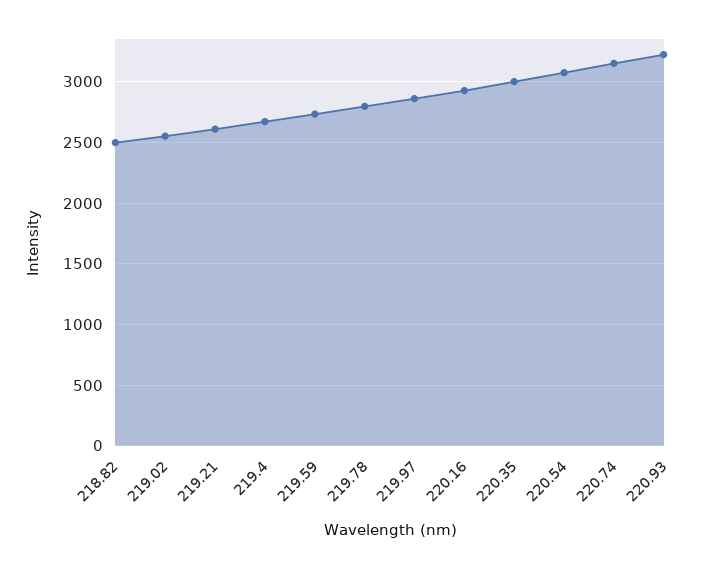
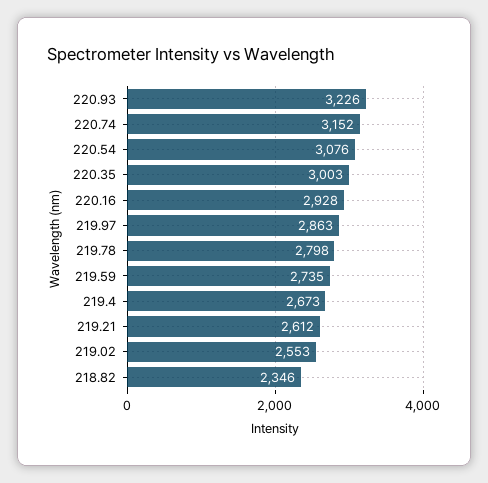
  {
-   "218.82": 2500,
+   "218.82": 2346,
    "219.02": 2553,
    "219.21": 2612,
    "219.4": 2673,
    "219.59": 2735,
    "219.78": 2798,
    "219.97": 2863,
    "220.16": 2928,
    "220.35": 3003,
    "220.54": 3076,
    "220.74": 3152,
    "220.93": 3226
  }

